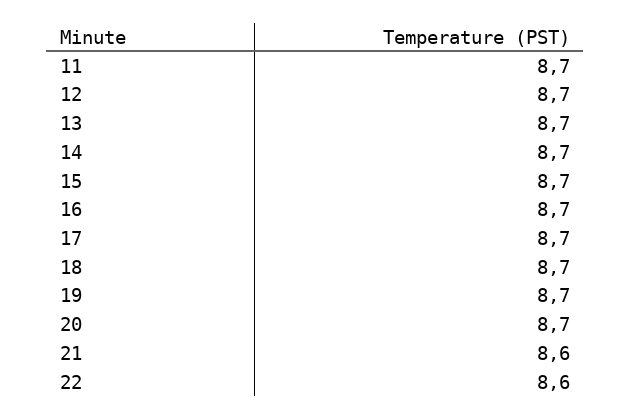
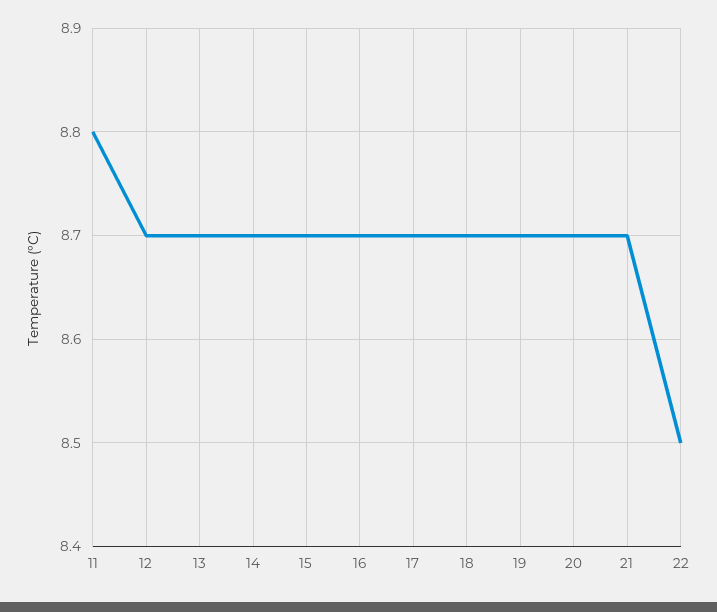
  {
-   "11": 8.7,
+   "11": 8.8,
    "12": 8.7,
    "13": 8.7,
    "14": 8.7,
    "15": 8.7,
    "16": 8.7,
    "17": 8.7,
    "18": 8.7,
    "19": 8.7,
    "20": 8.7,
-   "21": 8.6,
+   "21": 8.7,
-   "22": 8.6
+   "22": 8.5
  }

